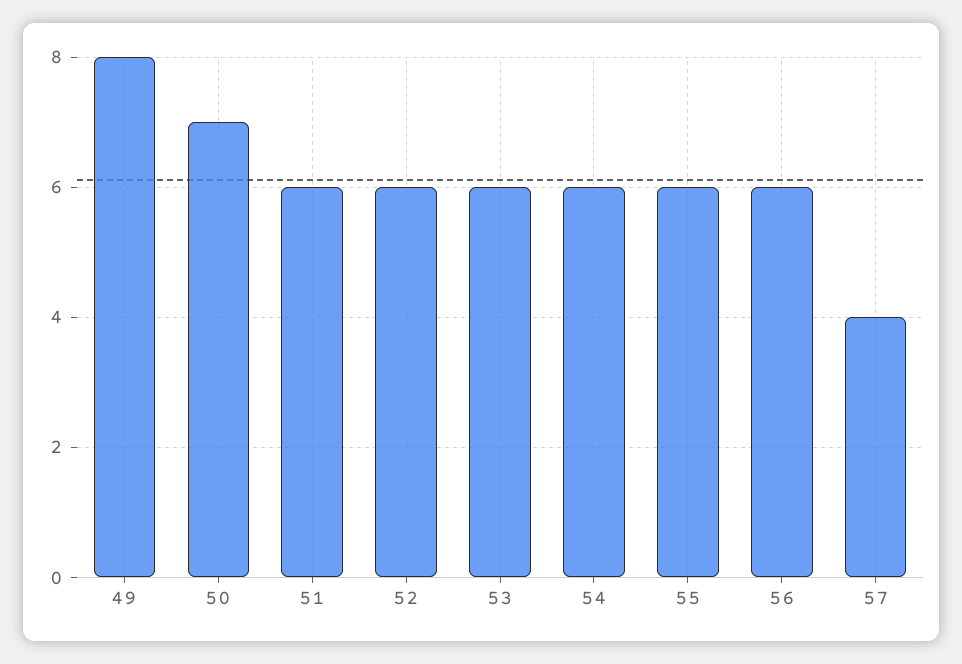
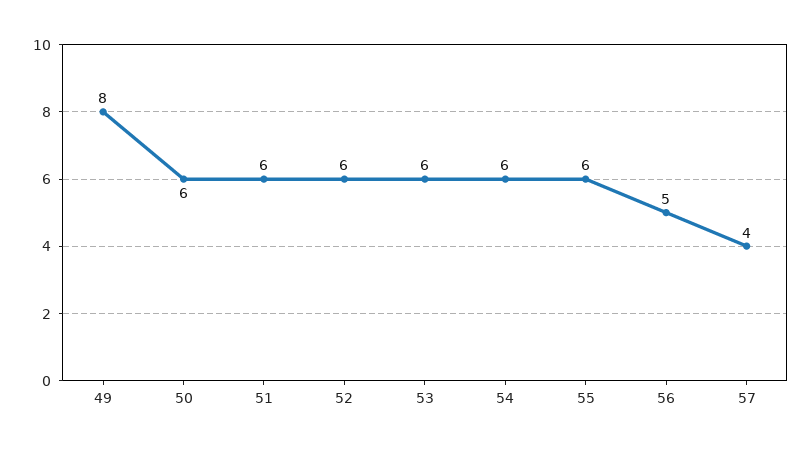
  {
    "49": 8,
-   "50": 7,
+   "50": 6,
    "51": 6,
    "52": 6,
    "53": 6,
    "54": 6,
    "55": 6,
-   "56": 6,
+   "56": 5,
    "57": 4
  }

